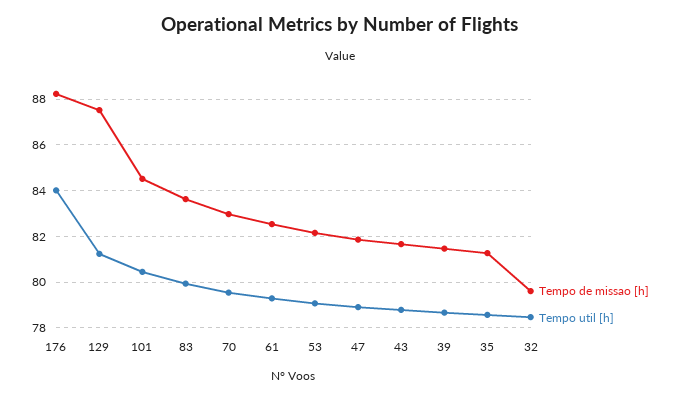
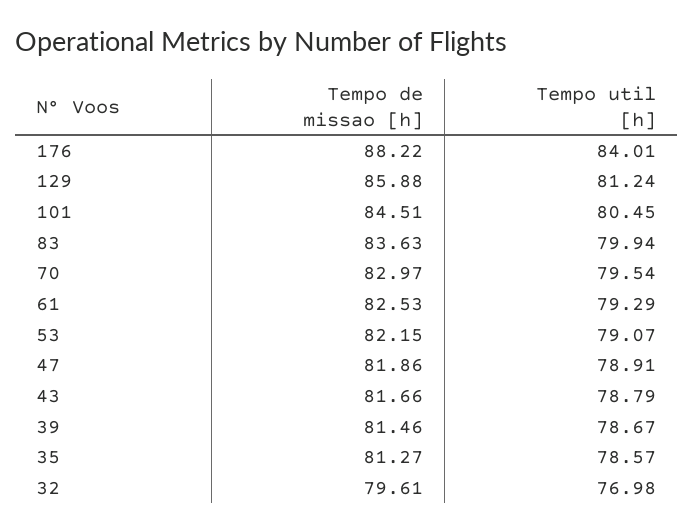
  {
    "Tempo de missao [h]": {
      "176": 88.22,
-     "129": 87.5,
+     "129": 85.88,
      "101": 84.51,
      "83": 83.63,
      "70": 82.97,
      "61": 82.53,
      "53": 82.15,
      "47": 81.86,
      "43": 81.66,
      "39": 81.46,
      "35": 81.27,
      "32": 79.61
    },
    "Tempo util [h]": {
      "176": 84.01,
      "129": 81.24,
      "101": 80.45,
      "83": 79.94,
      "70": 79.54,
      "61": 79.29,
      "53": 79.07,
      "47": 78.91,
      "43": 78.79,
      "39": 78.67,
      "35": 78.57,
-     "32": 78.5
+     "32": 76.98
    }
  }

